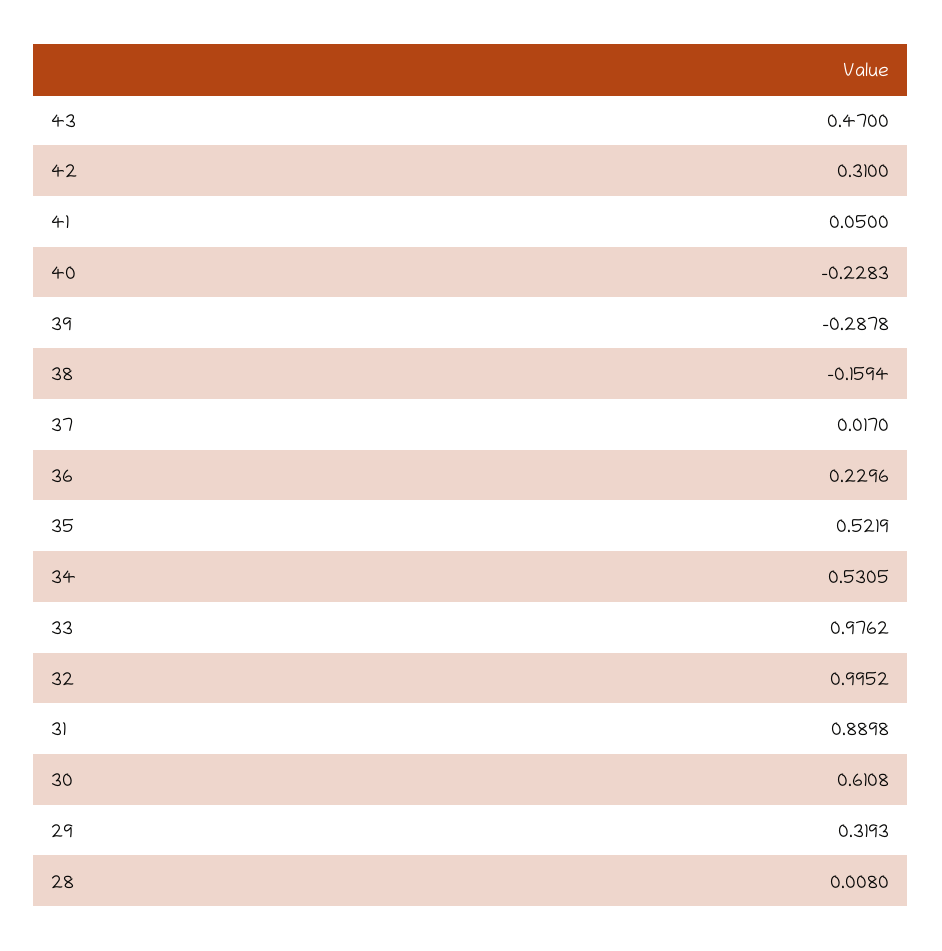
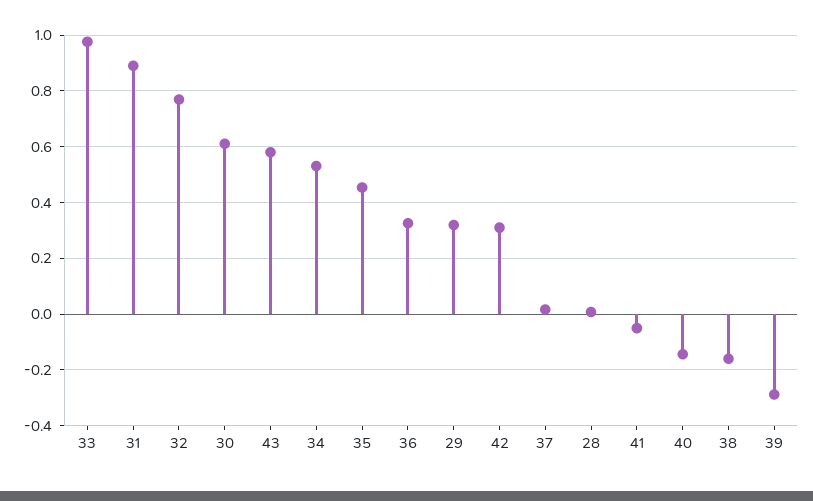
  {
-   "43": 0.47,
+   "43": 0.575,
    "42": 0.31,
-   "41": 0.05,
+   "41": -0.05,
-   "40": -0.2283,
+   "40": -0.15,
    "39": -0.2878,
    "38": -0.1594,
    "37": 0.017,
-   "36": 0.2296,
+   "36": 0.325,
-   "35": 0.5219,
+   "35": 0.45,
    "34": 0.5305,
    "33": 0.9762,
-   "32": 0.9952,
+   "32": 0.775,
    "31": 0.8898,
    "30": 0.6108,
    "29": 0.3193,
    "28": 0.008
  }

